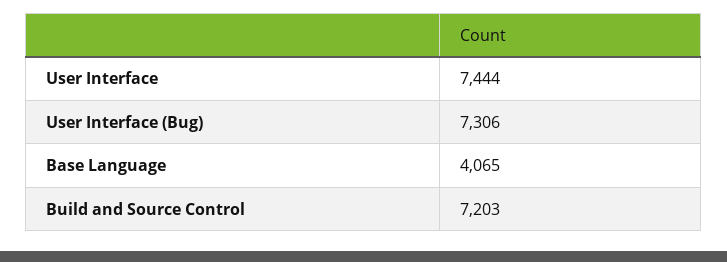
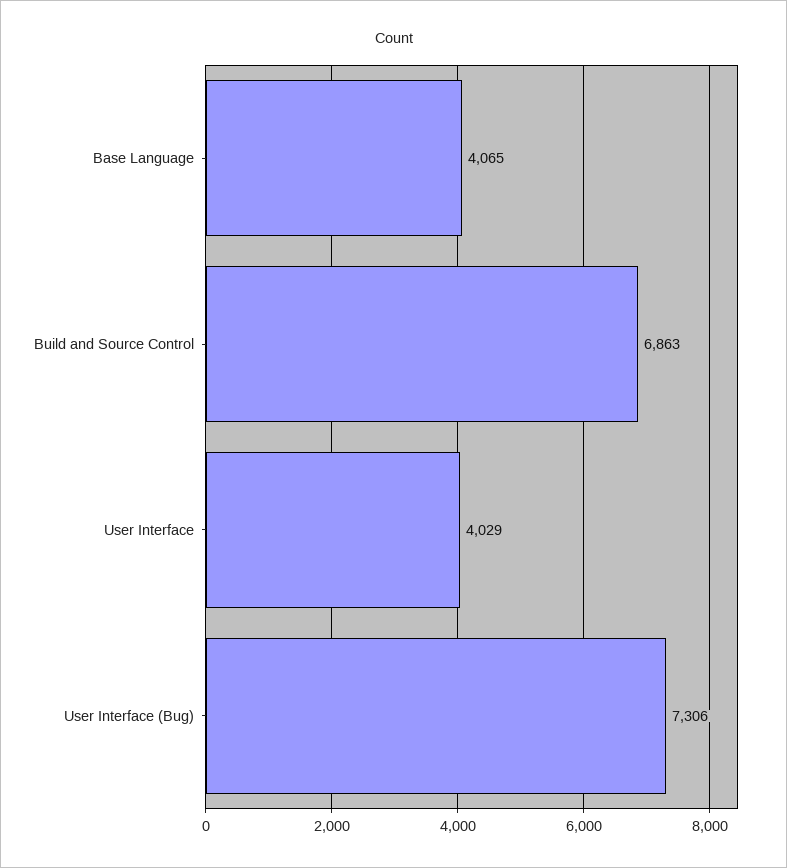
  {
-   "User Interface": 7444,
+   "User Interface": 4029,
    "User Interface (Bug)": 7306,
    "Base Language": 4065,
-   "Build and Source Control": 7203
+   "Build and Source Control": 6863
  }

